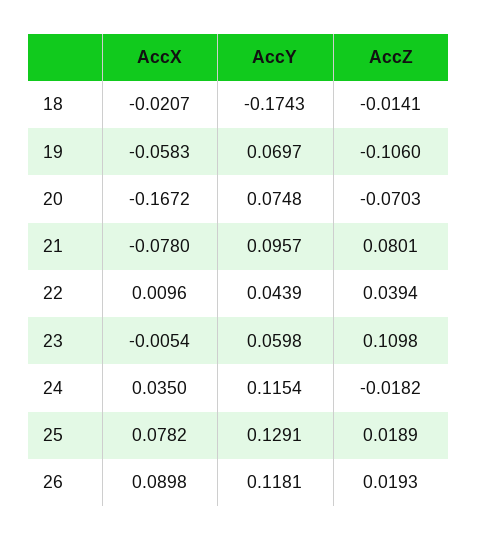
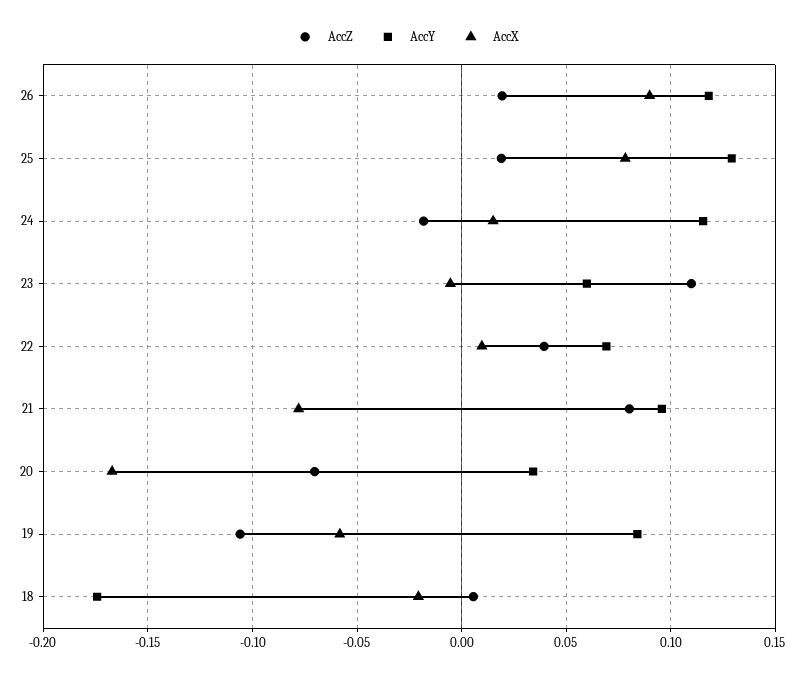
  {
    "AccX": {
      "18": -0.0207,
      "19": -0.0583,
      "20": -0.1672,
      "21": -0.078,
      "22": 0.0096,
      "23": -0.0054,
-     "24": 0.035,
+     "24": 0.015,
      "25": 0.0782,
      "26": 0.0898
    },
    "AccY": {
      "18": -0.1743,
-     "19": 0.0697,
+     "19": 0.085,
-     "20": 0.0748,
+     "20": 0.035,
      "21": 0.0957,
-     "22": 0.0439,
+     "22": 0.07,
      "23": 0.0598,
      "24": 0.1154,
      "25": 0.1291,
      "26": 0.1181
    },
    "AccZ": {
-     "18": -0.0141,
+     "18": 0.005,
      "19": -0.106,
      "20": -0.0703,
      "21": 0.0801,
      "22": 0.0394,
      "23": 0.1098,
      "24": -0.0182,
      "25": 0.0189,
      "26": 0.0193
    }
  }

